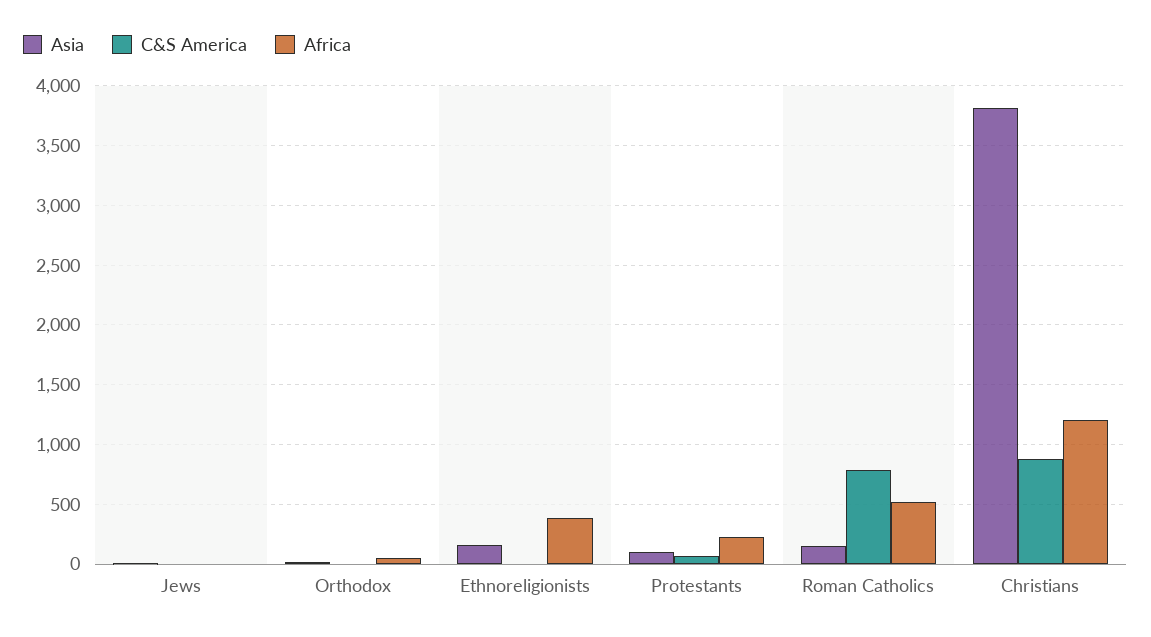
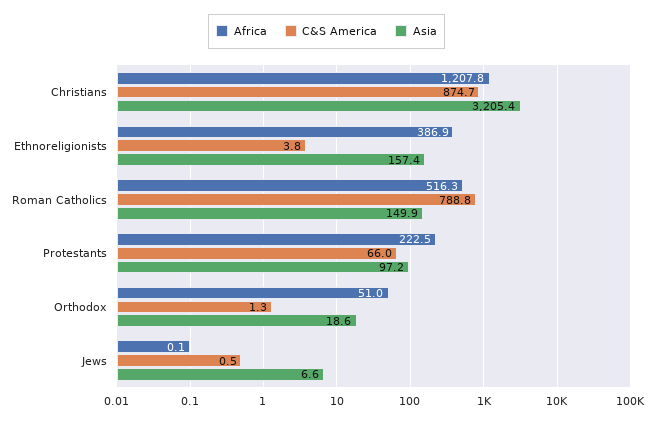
  {
    "Asia": {
      "Jews": 6.6,
      "Orthodox": 18.6,
      "Ethnoreligionists": 157.4,
      "Protestants": 97.2,
      "Roman Catholics": 149.9,
-     "Christians": 3800
+     "Christians": 3205.4
    },
    "C&S America": {
      "Jews": 0.5,
      "Orthodox": 1.3,
      "Ethnoreligionists": 3.8,
      "Protestants": 66,
      "Roman Catholics": 788.8,
      "Christians": 874.7
    },
    "Africa": {
      "Jews": 0.1,
      "Orthodox": 51,
      "Ethnoreligionists": 386.9,
      "Protestants": 222.5,
      "Roman Catholics": 516.3,
      "Christians": 1207.8
    }
  }

